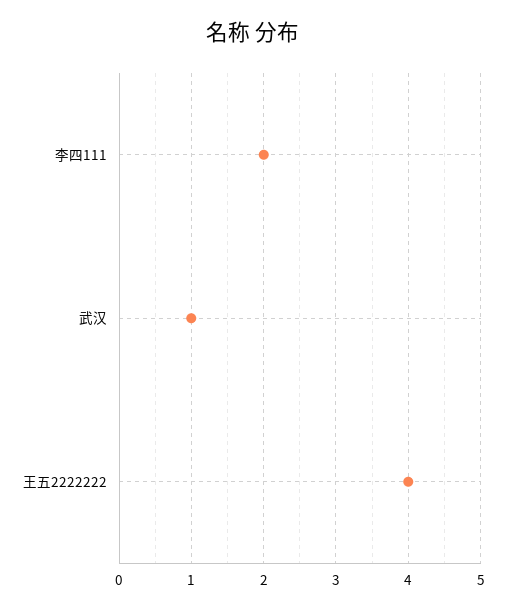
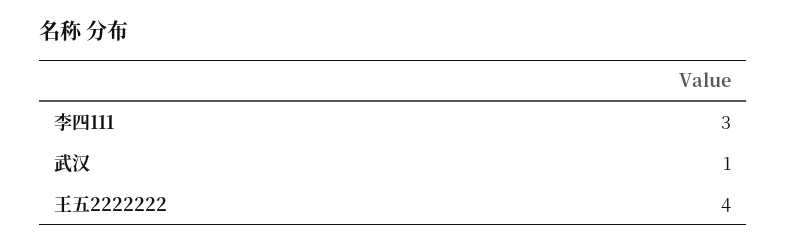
  {
-   "李四111": 2,
+   "李四111": 3,
    "武汉": 1,
    "王五2222222": 4
  }

